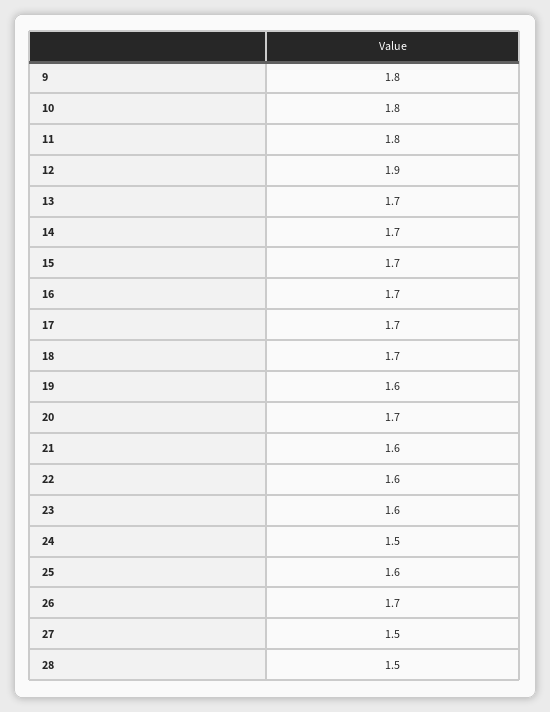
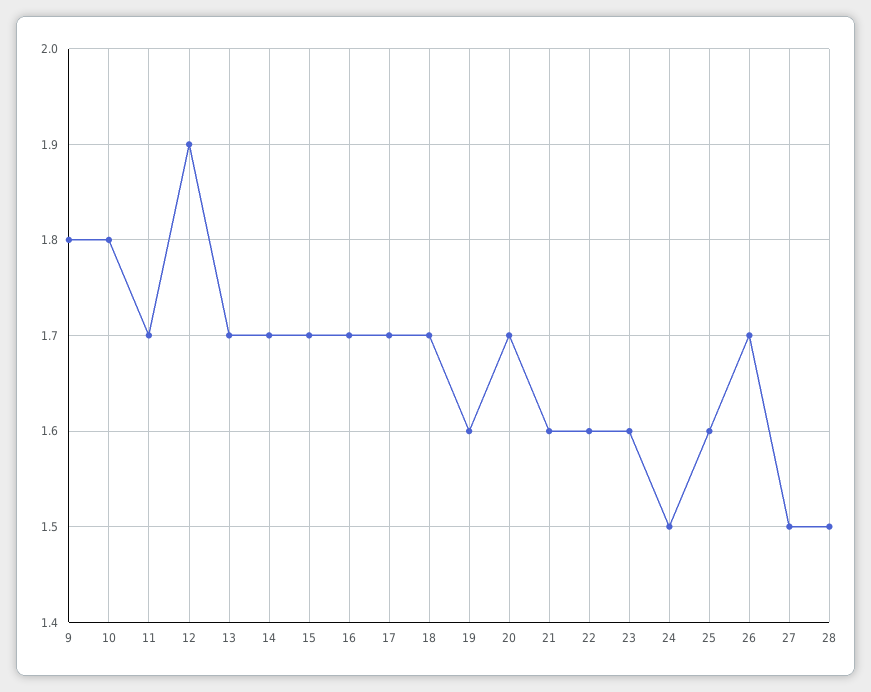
  {
    "9": 1.8,
    "10": 1.8,
-   "11": 1.8,
+   "11": 1.7,
    "12": 1.9,
    "13": 1.7,
    "14": 1.7,
    "15": 1.7,
    "16": 1.7,
    "17": 1.7,
    "18": 1.7,
    "19": 1.6,
    "20": 1.7,
    "21": 1.6,
    "22": 1.6,
    "23": 1.6,
    "24": 1.5,
    "25": 1.6,
    "26": 1.7,
    "27": 1.5,
    "28": 1.5
  }

